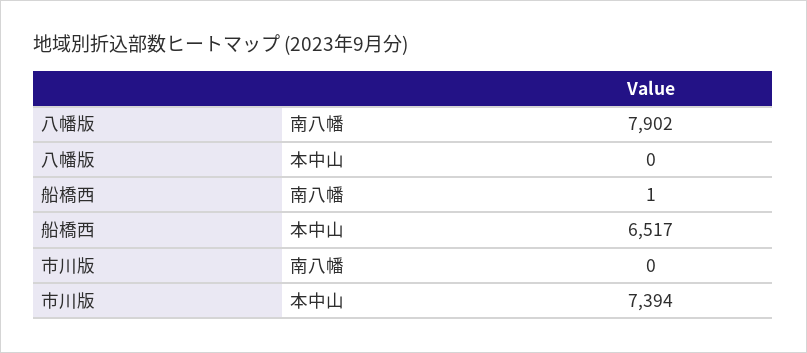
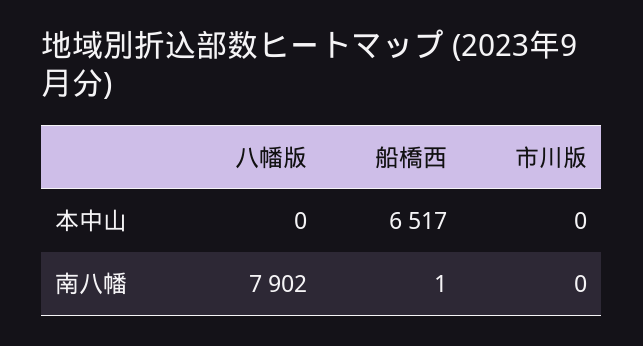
  {
    "八幡版": {
      "南八幡": 7902,
      "本中山": 0
    },
    "船橋西": {
      "南八幡": 1,
      "本中山": 6517
    },
    "市川版": {
      "南八幡": 0,
-     "本中山": 7394
+     "本中山": 0
    }
  }

